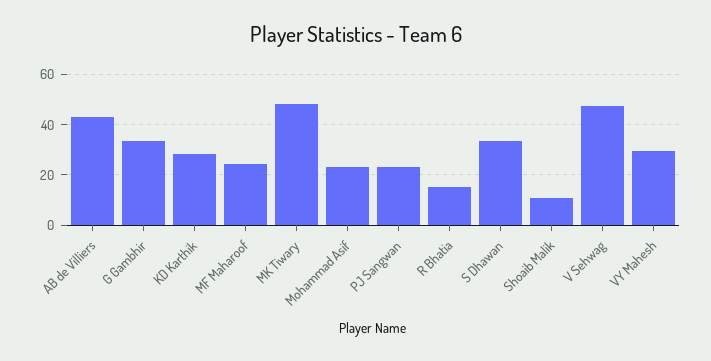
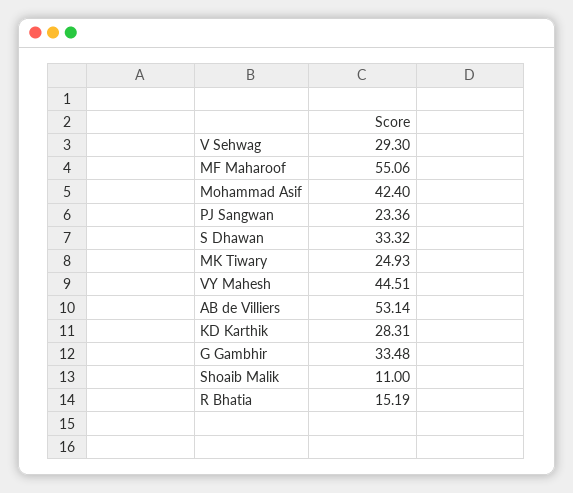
  {
-   "AB de Villiers": 42.5,
+   "AB de Villiers": 53.14,
    "G Gambhir": 33.48,
    "KD Karthik": 28.31,
-   "MF Maharoof": 25,
+   "MF Maharoof": 55.06,
-   "MK Tiwary": 47.5,
+   "MK Tiwary": 24.93,
-   "Mohammad Asif": 22.5,
+   "Mohammad Asif": 42.4,
    "PJ Sangwan": 23.36,
    "R Bhatia": 15.19,
    "S Dhawan": 33.32,
    "Shoaib Malik": 11,
-   "V Sehwag": 47.5,
+   "V Sehwag": 29.3,
-   "VY Mahesh": 30
+   "VY Mahesh": 44.51
  }

